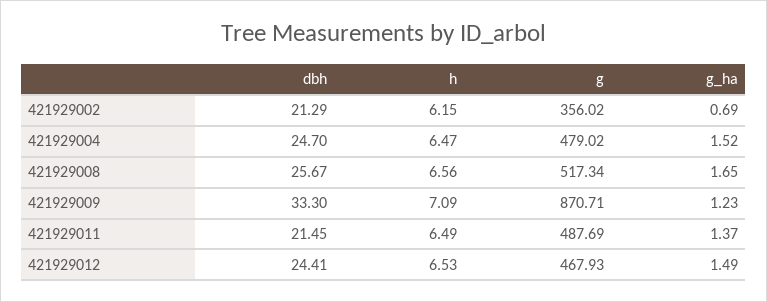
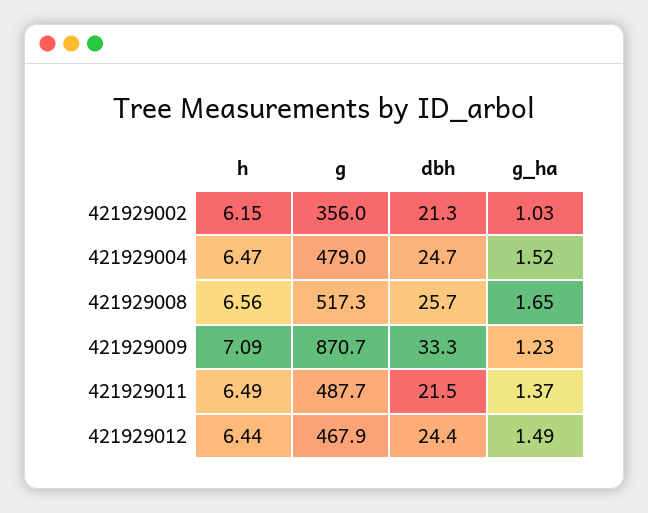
  {
    "dbh": {
      "421929002": 21.29,
      "421929004": 24.7,
      "421929008": 25.67,
      "421929009": 33.3,
      "421929011": 21.45,
      "421929012": 24.41
    },
    "h": {
      "421929002": 6.15,
      "421929004": 6.47,
      "421929008": 6.56,
      "421929009": 7.09,
      "421929011": 6.49,
-     "421929012": 6.53
+     "421929012": 6.44
    },
    "g": {
      "421929002": 356.02,
      "421929004": 479.02,
      "421929008": 517.34,
      "421929009": 870.71,
      "421929011": 487.69,
      "421929012": 467.93
    },
    "g_ha": {
-     "421929002": 0.69,
+     "421929002": 1.03,
      "421929004": 1.52,
      "421929008": 1.65,
      "421929009": 1.23,
      "421929011": 1.37,
      "421929012": 1.49
    }
  }

